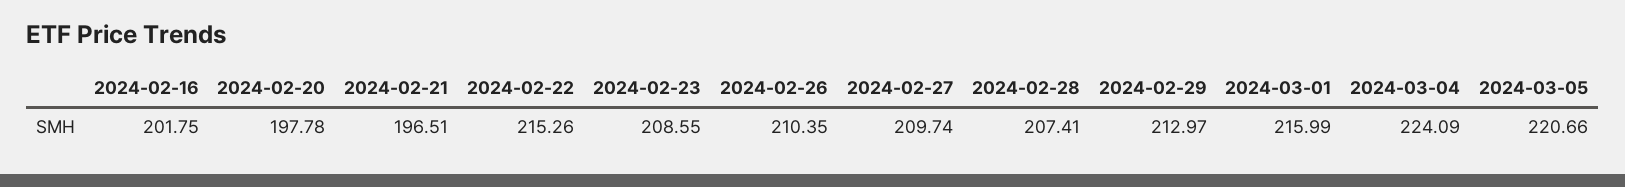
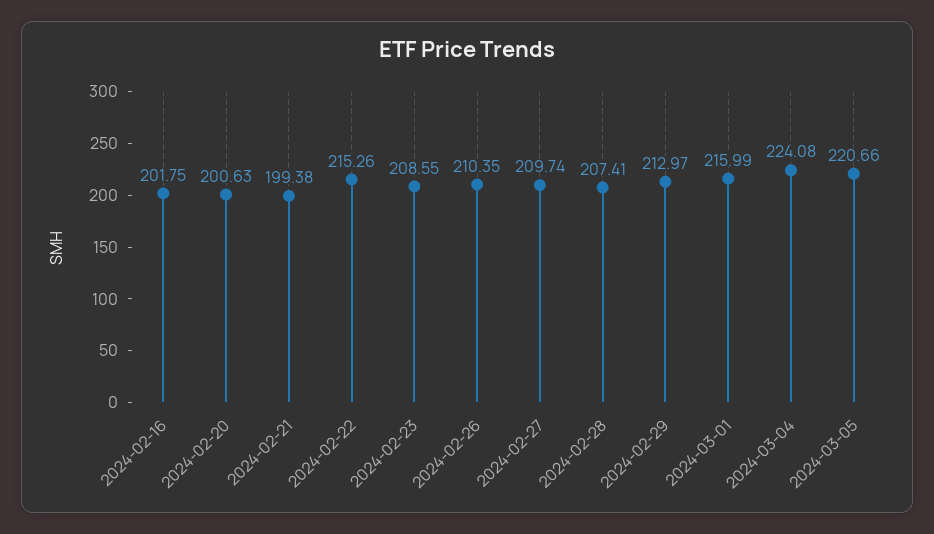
  {
    "2024-02-16": 201.75,
-   "2024-02-20": 197.78,
+   "2024-02-20": 200.63,
-   "2024-02-21": 196.51,
+   "2024-02-21": 199.38,
    "2024-02-22": 215.26,
    "2024-02-23": 208.55,
    "2024-02-26": 210.35,
    "2024-02-27": 209.74,
    "2024-02-28": 207.41,
    "2024-02-29": 212.97,
    "2024-03-01": 215.99,
-   "2024-03-04": 224.09,
+   "2024-03-04": 224.08,
    "2024-03-05": 220.66
  }

